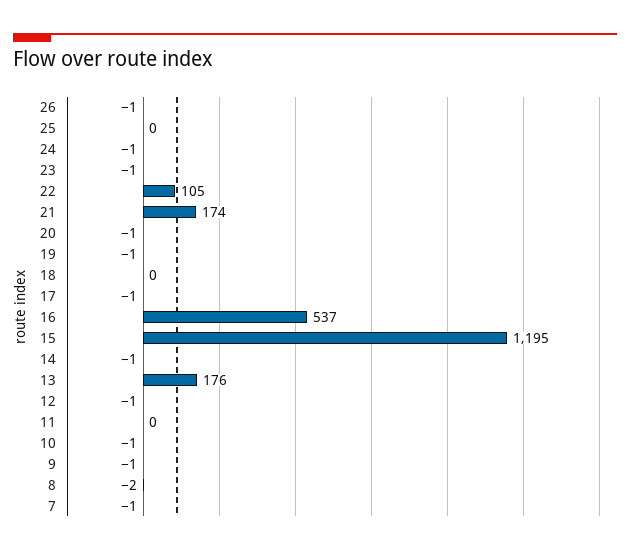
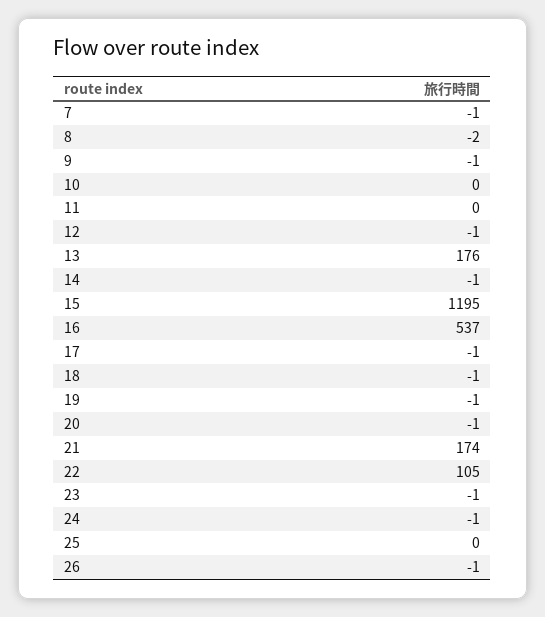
  {
    "26": -1,
    "25": 0,
    "24": -1,
    "23": -1,
    "22": 105,
    "21": 174,
    "20": -1,
    "19": -1,
-   "18": 0,
+   "18": -1,
    "17": -1,
    "16": 537,
    "15": 1195,
    "14": -1,
    "13": 176,
    "12": -1,
    "11": 0,
-   "10": -1,
+   "10": 0,
    "9": -1,
    "8": -2,
    "7": -1
  }

